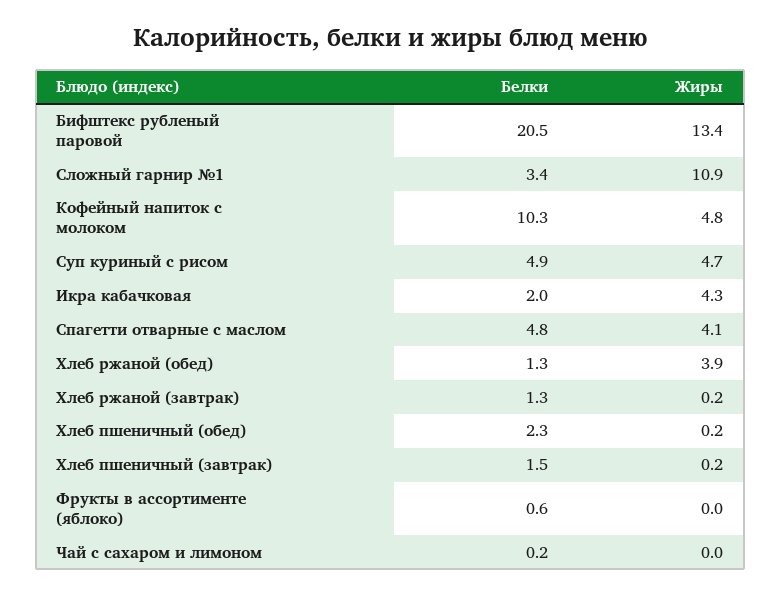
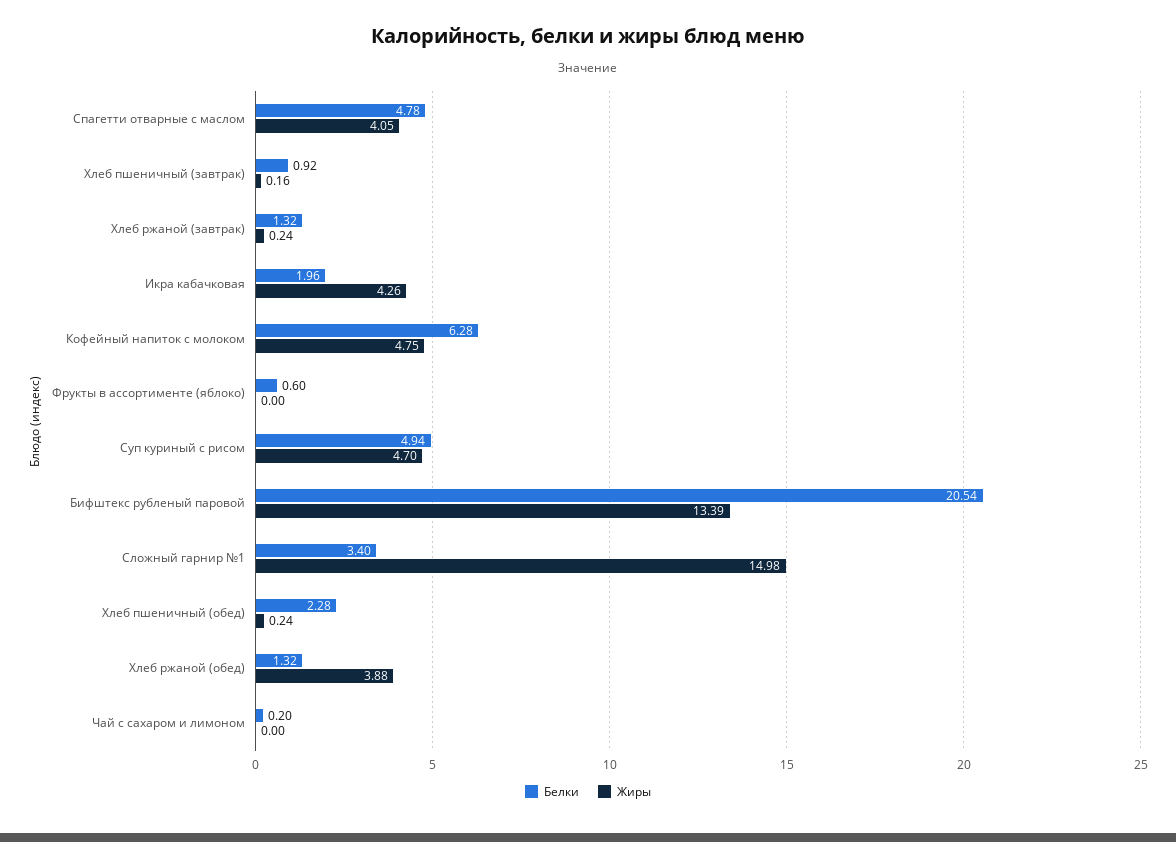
  {
    "Белки": {
      "Бифштекс рубленый паровой": 20.54,
      "Сложный гарнир №1": 3.4,
-     "Кофейный напиток с молоком": 10.3,
+     "Кофейный напиток с молоком": 6.28,
      "Суп куриный с рисом": 4.94,
      "Икра кабачковая": 1.96,
      "Спагетти отварные с маслом": 4.78,
      "Хлеб ржаной (обед)": 1.32,
      "Хлеб ржаной (завтрак)": 1.32,
      "Хлеб пшеничный (обед)": 2.28,
-     "Хлеб пшеничный (завтрак)": 1.5,
+     "Хлеб пшеничный (завтрак)": 0.92,
      "Фрукты в ассортименте (яблоко)": 0.6,
      "Чай с сахаром и лимоном": 0.2
    },
    "Жиры": {
      "Бифштекс рубленый паровой": 13.39,
-     "Сложный гарнир №1": 10.9,
+     "Сложный гарнир №1": 14.98,
      "Кофейный напиток с молоком": 4.75,
      "Суп куриный с рисом": 4.7,
      "Икра кабачковая": 4.26,
      "Спагетти отварные с маслом": 4.05,
      "Хлеб ржаной (обед)": 3.88,
      "Хлеб ржаной (завтрак)": 0.24,
      "Хлеб пшеничный (обед)": 0.24,
      "Хлеб пшеничный (завтрак)": 0.16,
      "Фрукты в ассортименте (яблоко)": 0,
      "Чай с сахаром и лимоном": 0
    }
  }

